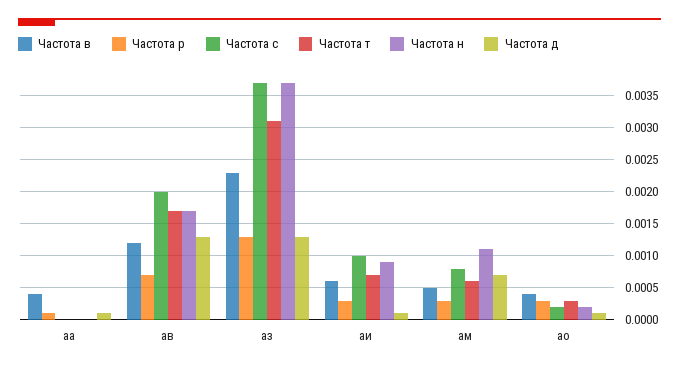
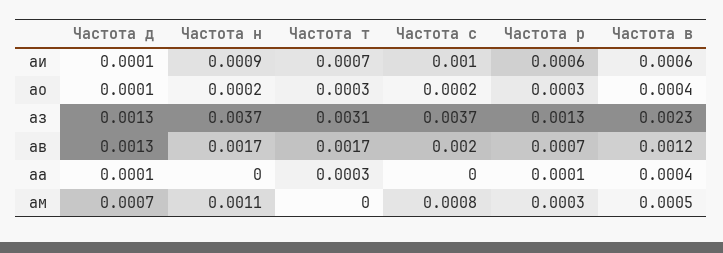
  {
    "Частота в": {
      "аа": 0.0004,
      "ав": 0.0012,
      "аз": 0.0023,
      "аи": 0.0006,
      "ам": 0.0005,
      "ао": 0.0004
    },
    "Частота р": {
      "аа": 0.0001,
      "ав": 0.0007,
      "аз": 0.0013,
-     "аи": 0.0003,
+     "аи": 0.0006,
      "ам": 0.0003,
      "ао": 0.0003
    },
    "Частота с": {
      "аа": 0,
      "ав": 0.002,
      "аз": 0.0037,
      "аи": 0.001,
      "ам": 0.0008,
      "ао": 0.0002
    },
    "Частота т": {
-     "аа": 0,
+     "аа": 0.0003,
      "ав": 0.0017,
      "аз": 0.0031,
      "аи": 0.0007,
-     "ам": 0.0006,
+     "ам": 0,
      "ао": 0.0003
    },
    "Частота н": {
      "аа": 0,
      "ав": 0.0017,
      "аз": 0.0037,
      "аи": 0.0009,
      "ам": 0.0011,
      "ао": 0.0002
    },
    "Частота д": {
      "аа": 0.0001,
      "ав": 0.0013,
      "аз": 0.0013,
      "аи": 0.0001,
      "ам": 0.0007,
      "ао": 0.0001
    }
  }

